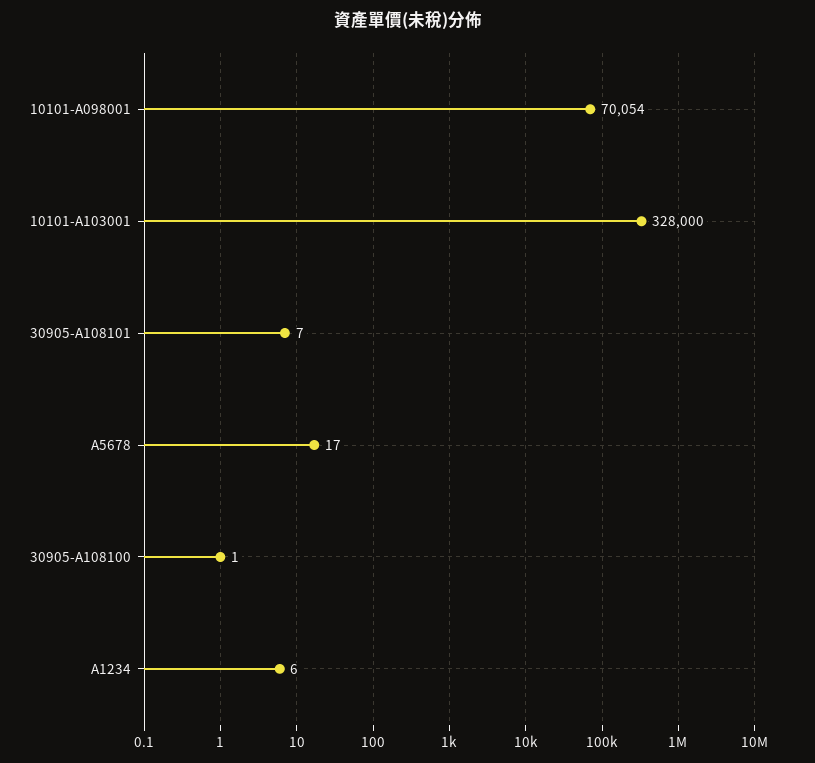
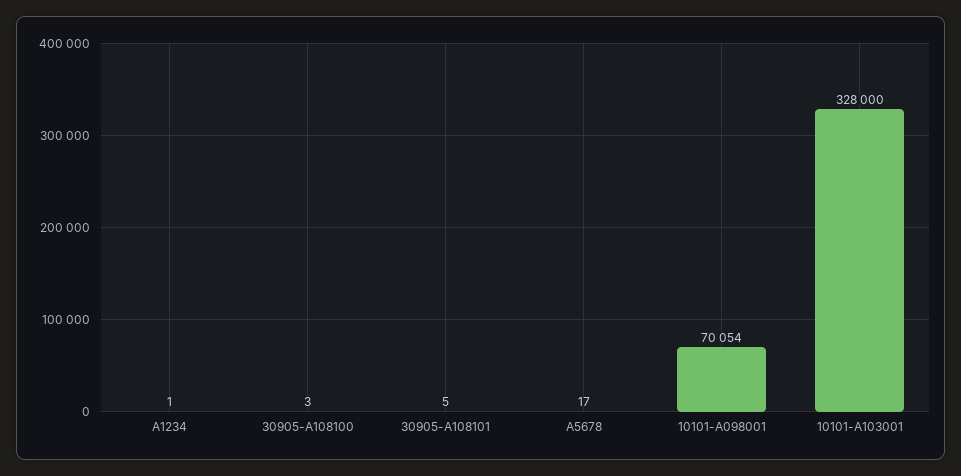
  {
    "10101-A098001": 70054,
    "10101-A103001": 328000,
-   "30905-A108101": 7,
+   "30905-A108101": 5,
    "A5678": 17,
-   "30905-A108100": 1,
+   "30905-A108100": 3,
-   "A1234": 6
+   "A1234": 1
  }

